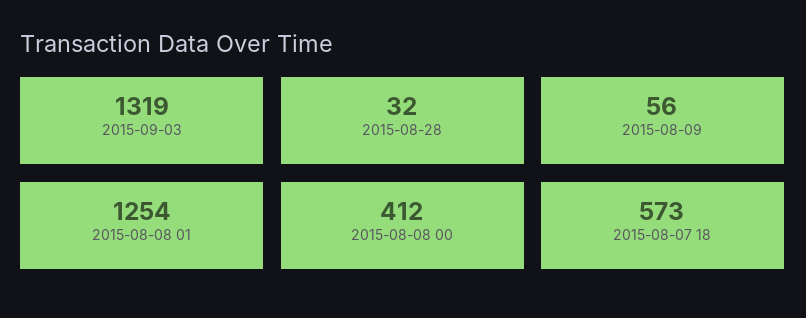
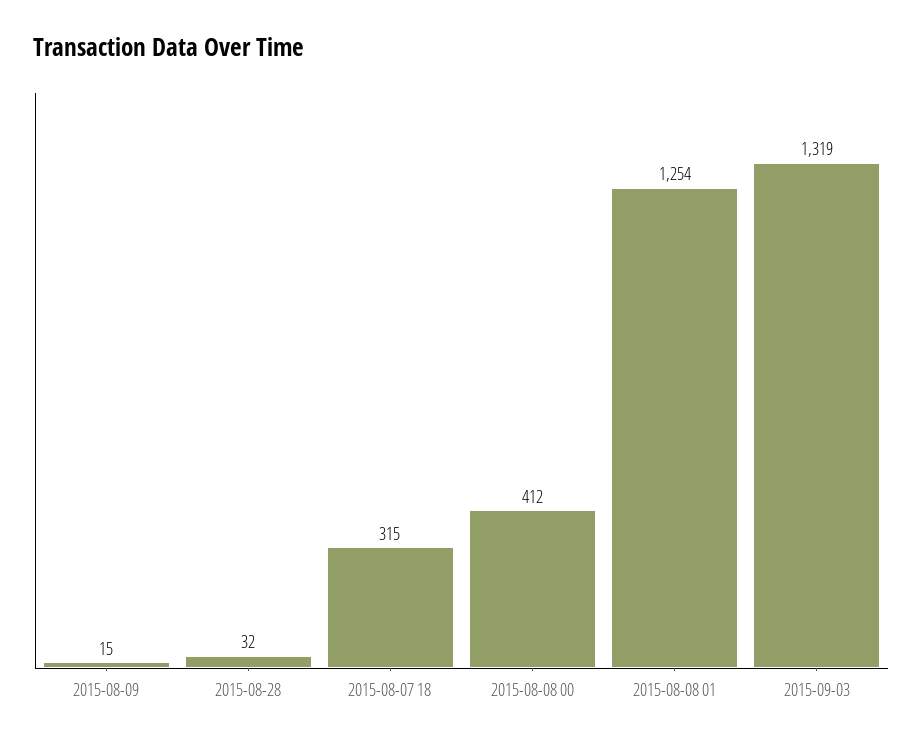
  {
    "2015-09-03": 1319,
    "2015-08-28": 32,
-   "2015-08-09": 56,
+   "2015-08-09": 15,
    "2015-08-08 01": 1254,
    "2015-08-08 00": 412,
-   "2015-08-07 18": 573
+   "2015-08-07 18": 315
  }

